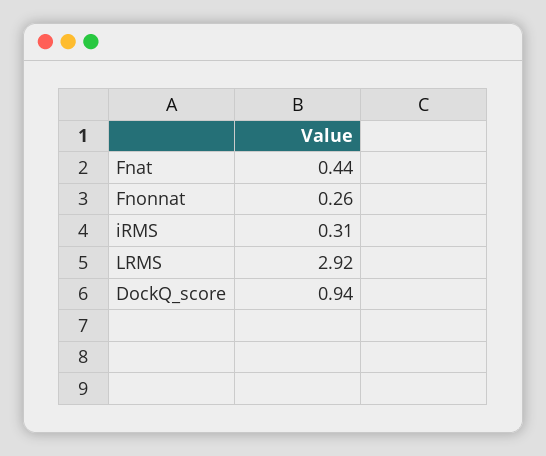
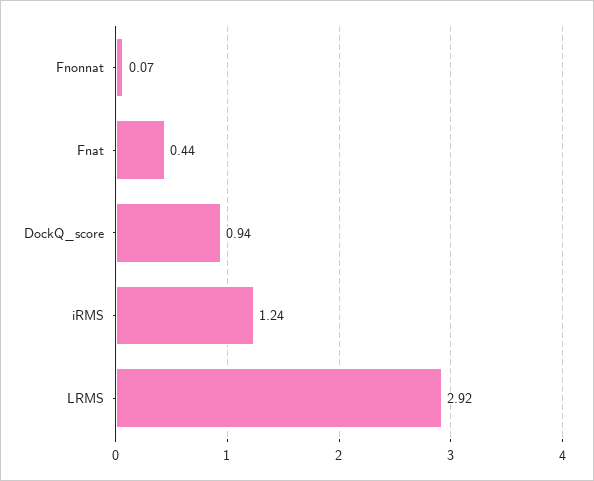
  {
    "Fnat": 0.44,
-   "Fnonnat": 0.26,
+   "Fnonnat": 0.07,
-   "iRMS": 0.31,
+   "iRMS": 1.24,
    "LRMS": 2.92,
    "DockQ_score": 0.94
  }

